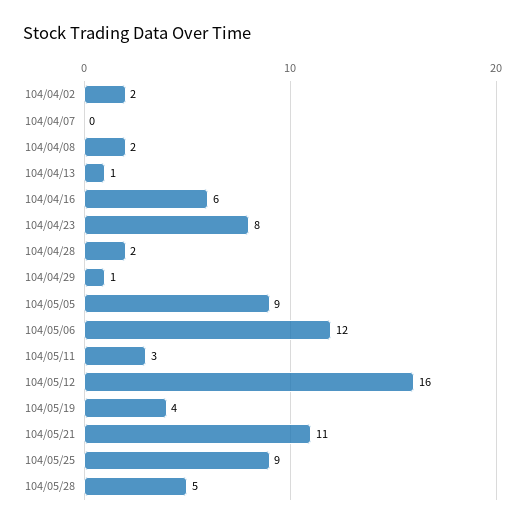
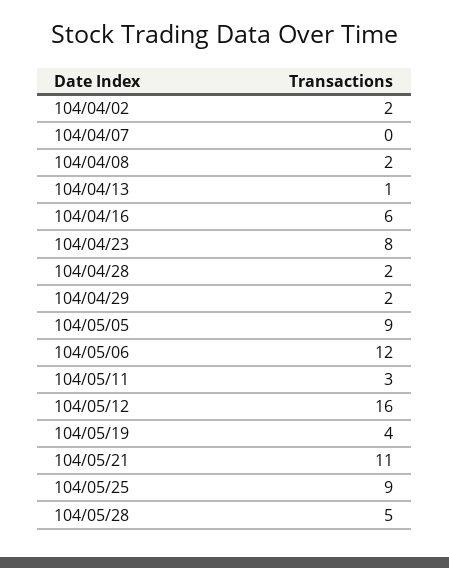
  {
    "104/04/02": 2,
    "104/04/07": 0,
    "104/04/08": 2,
    "104/04/13": 1,
    "104/04/16": 6,
    "104/04/23": 8,
    "104/04/28": 2,
-   "104/04/29": 1,
+   "104/04/29": 2,
    "104/05/05": 9,
    "104/05/06": 12,
    "104/05/11": 3,
    "104/05/12": 16,
    "104/05/19": 4,
    "104/05/21": 11,
    "104/05/25": 9,
    "104/05/28": 5
  }

